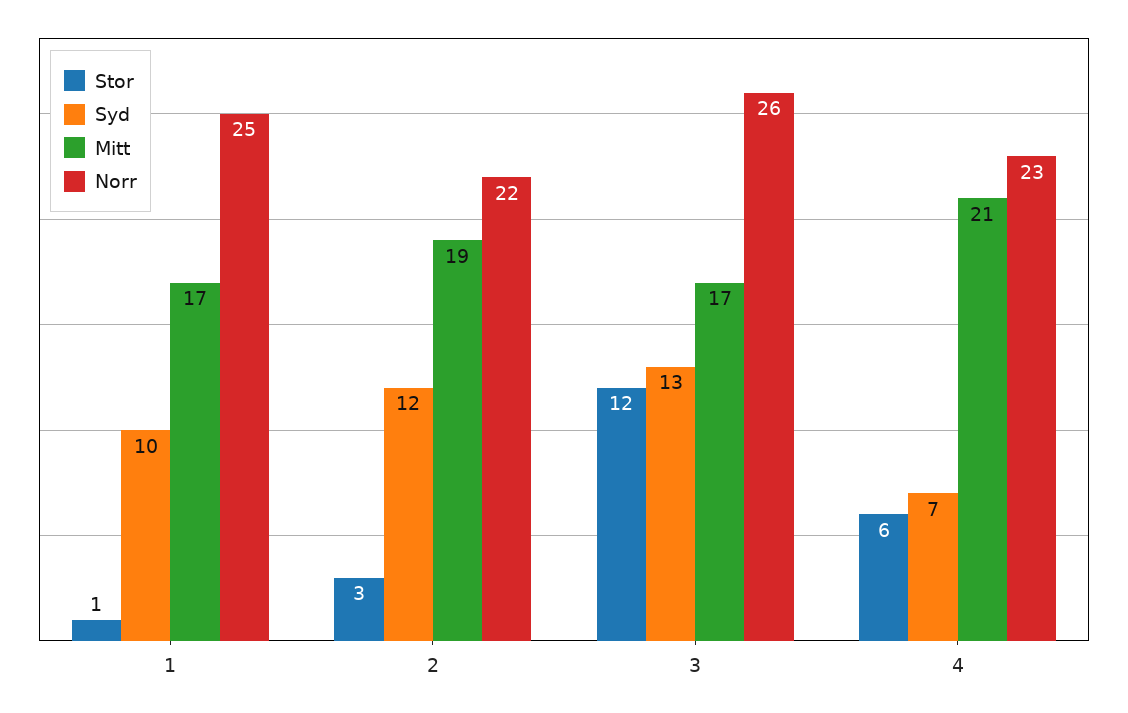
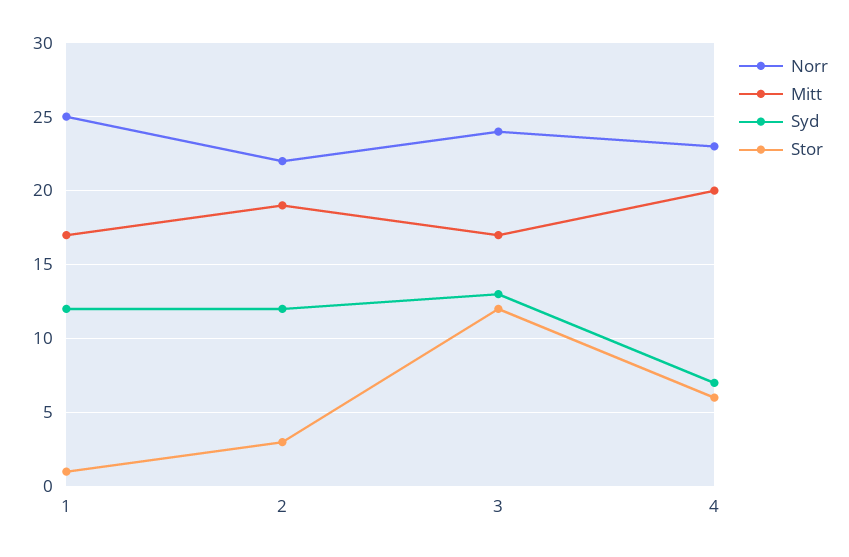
  {
    "Stor": {
      "1": 1,
      "2": 3,
      "3": 12,
      "4": 6
    },
    "Syd": {
-     "1": 10,
+     "1": 12,
      "2": 12,
      "3": 13,
      "4": 7
    },
    "Mitt": {
      "1": 17,
      "2": 19,
      "3": 17,
-     "4": 21
+     "4": 20
    },
    "Norr": {
      "1": 25,
      "2": 22,
-     "3": 26,
+     "3": 24,
      "4": 23
    }
  }

